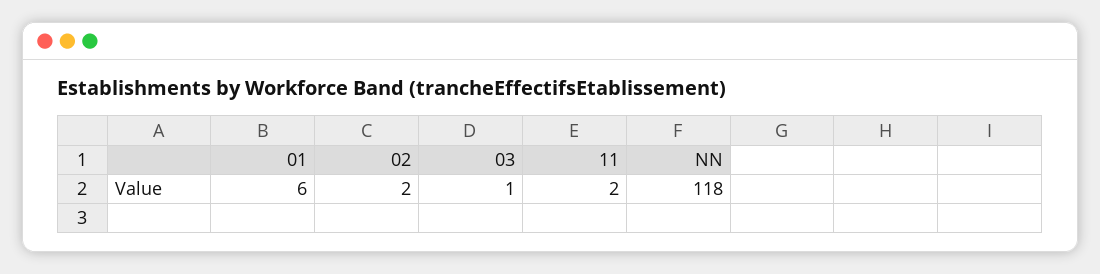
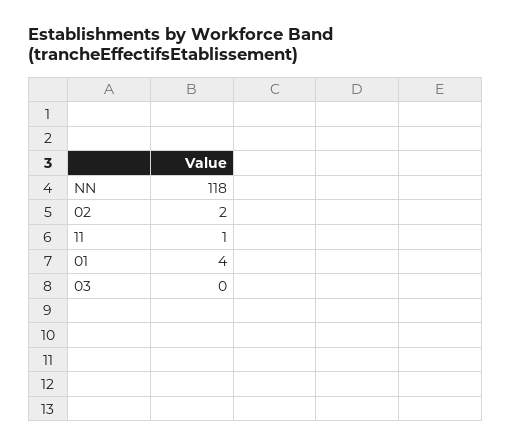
  {
-   "01": 6,
+   "01": 4,
    "02": 2,
-   "03": 1,
+   "03": 0,
-   "11": 2,
+   "11": 1,
    "NN": 118
  }

